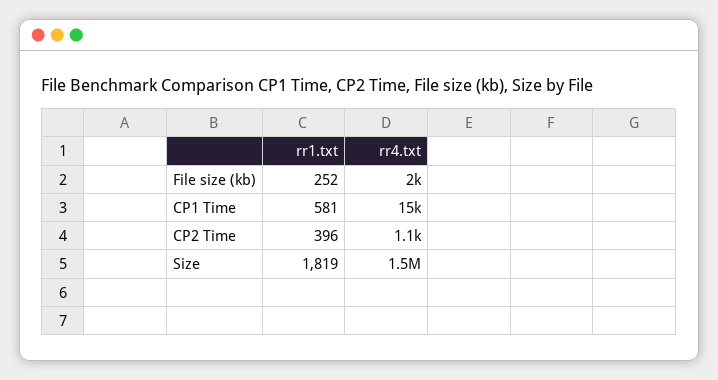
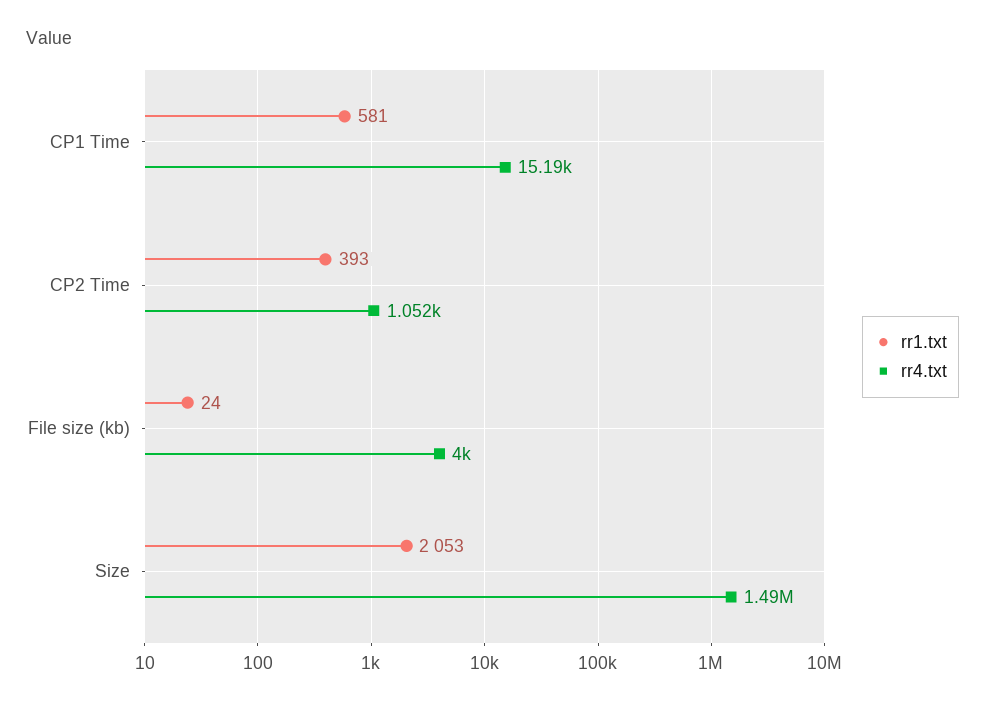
  {
    "rr1.txt": {
-     "File size (kb)": 252,
+     "File size (kb)": 24,
      "CP1 Time": 581,
-     "CP2 Time": 396,
+     "CP2 Time": 393,
-     "Size": 1819
+     "Size": 2053
    },
    "rr4.txt": {
-     "File size (kb)": 2000,
+     "File size (kb)": 4000,
      "CP1 Time": 15190,
      "CP2 Time": 1052,
      "Size": 1490000
    }
  }

